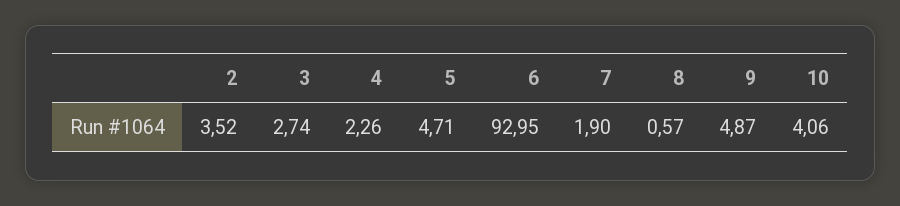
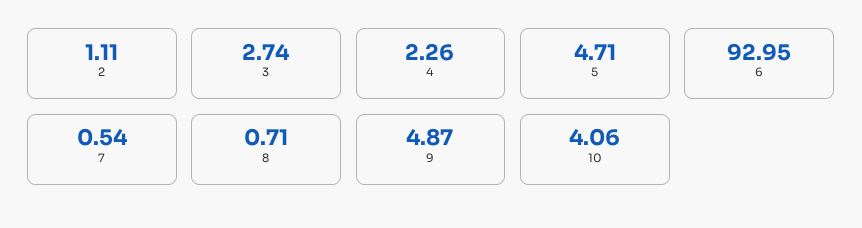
  {
-   "2": 3.52,
+   "2": 1.11,
    "3": 2.74,
    "4": 2.26,
    "5": 4.71,
    "6": 92.95,
-   "7": 1.9,
+   "7": 0.54,
-   "8": 0.57,
+   "8": 0.71,
    "9": 4.87,
    "10": 4.06
  }

